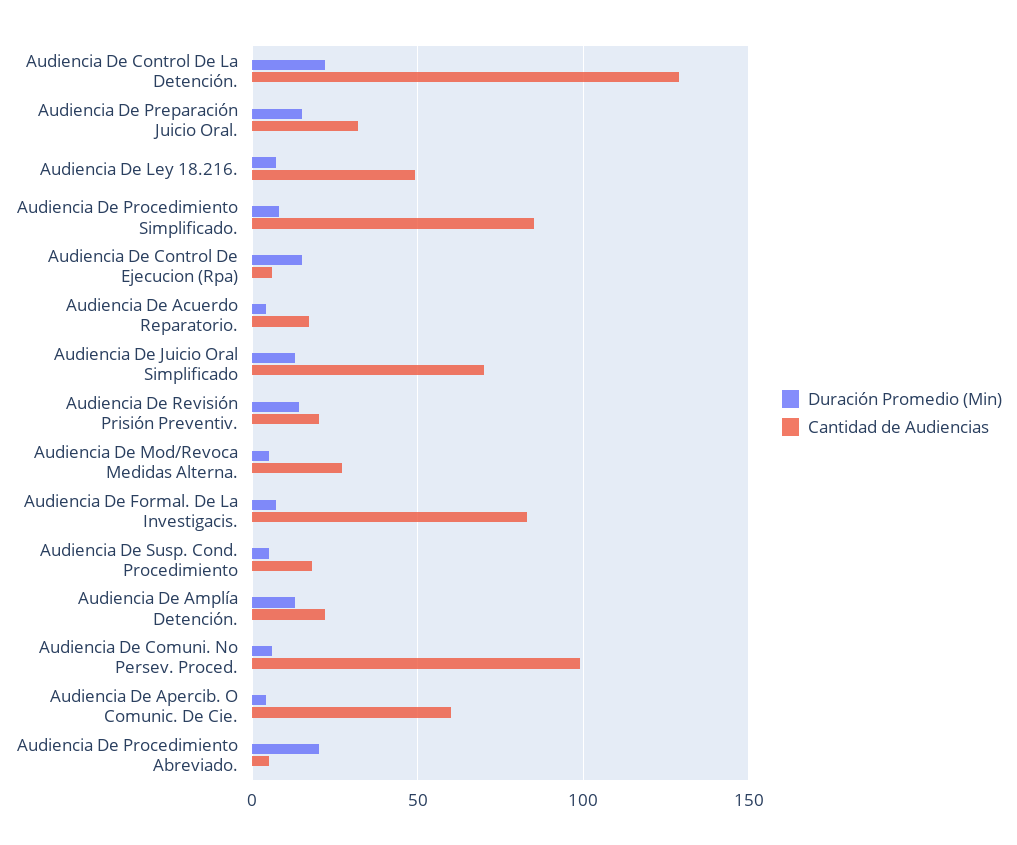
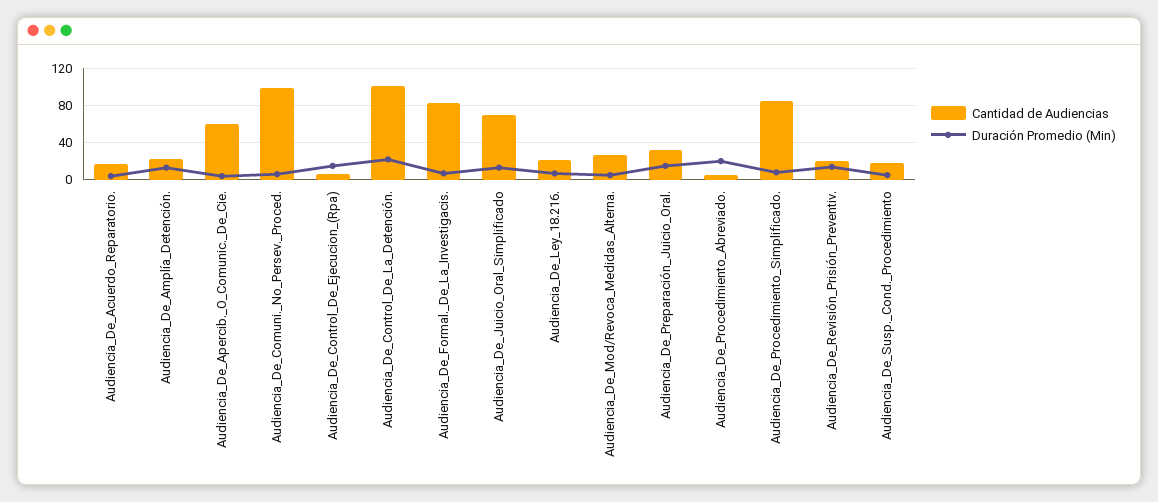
  {
    "Duración Promedio (Min)": {
      "Audiencia De Control De La Detención.": 20,
      "Audiencia De Preparación Juicio Oral.": 15,
      "Audiencia De Ley 18.216.": 5,
      "Audiencia De Procedimiento Simplificado.": 10,
      "Audiencia De Control De Ejecucion (Rpa)": 15,
      "Audiencia De Acuerdo Reparatorio.": 5,
      "Audiencia De Juicio Oral Simplificado": 15,
      "Audiencia De Revisión Prisión Preventiv.": 15,
      "Audiencia De Mod/Revoca Medidas Alterna.": 5,
      "Audiencia De Formal. De La Investigacis.": 5,
      "Audiencia De Susp. Cond. Procedimiento": 5,
      "Audiencia De Amplía Detención.": 15,
      "Audiencia De Comuni. No Persev. Proced.": 5,
      "Audiencia De Apercib. O Comunic. De Cie.": 5,
      "Audiencia De Procedimiento Abreviado.": 20
    },
    "Cantidad de Audiencias": {
-     "Audiencia De Control De La Detención.": 130,
+     "Audiencia De Control De La Detención.": 100,
      "Audiencia De Preparación Juicio Oral.": 30,
-     "Audiencia De Ley 18.216.": 50,
+     "Audiencia De Ley 18.216.": 20,
      "Audiencia De Procedimiento Simplificado.": 85,
      "Audiencia De Control De Ejecucion (Rpa)": 5,
      "Audiencia De Acuerdo Reparatorio.": 15,
      "Audiencia De Juicio Oral Simplificado": 70,
      "Audiencia De Revisión Prisión Preventiv.": 20,
      "Audiencia De Mod/Revoca Medidas Alterna.": 25,
      "Audiencia De Formal. De La Investigacis.": 85,
      "Audiencia De Susp. Cond. Procedimiento": 20,
      "Audiencia De Amplía Detención.": 20,
      "Audiencia De Comuni. No Persev. Proced.": 100,
      "Audiencia De Apercib. O Comunic. De Cie.": 60,
      "Audiencia De Procedimiento Abreviado.": 5
    }
  }

